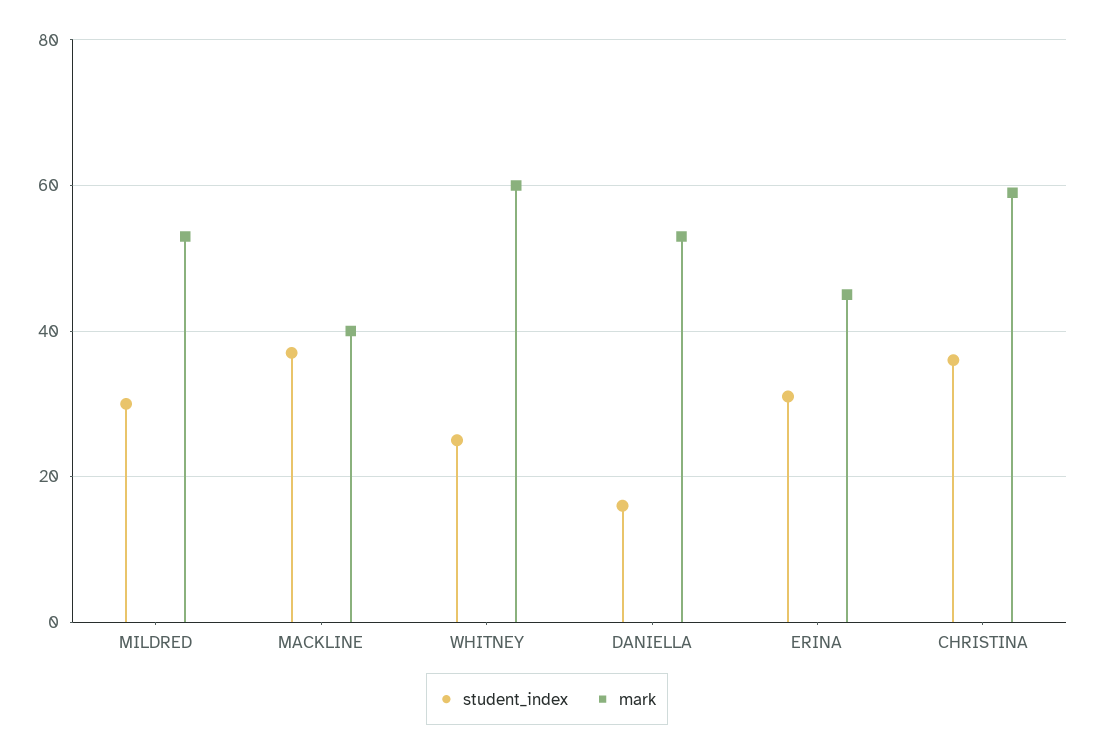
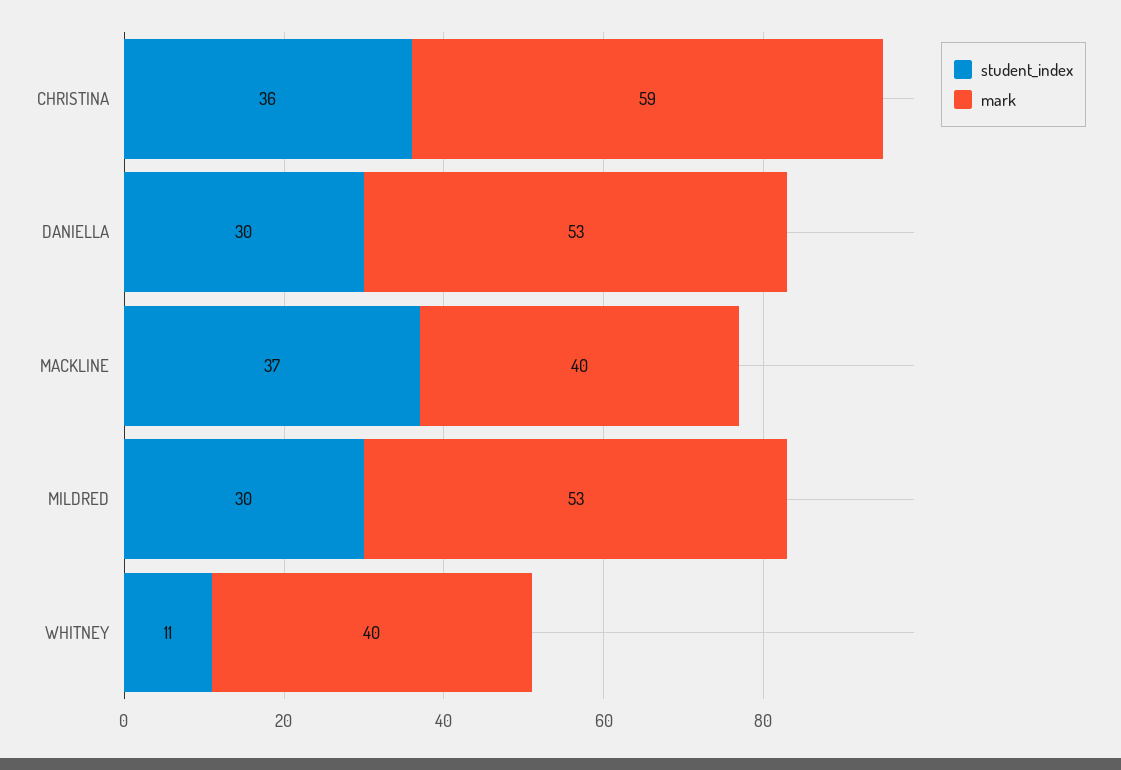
  {
    "student_index": {
      "MILDRED": 30,
      "MACKLINE": 37,
-     "WHITNEY": 25,
+     "WHITNEY": 11,
-     "DANIELLA": 15,
+     "DANIELLA": 30,
-     "ERINA": 30,
      "CHRISTINA": 36
    },
    "mark": {
      "MILDRED": 53,
      "MACKLINE": 40,
-     "WHITNEY": 60,
+     "WHITNEY": 40,
      "DANIELLA": 53,
-     "ERINA": 45,
      "CHRISTINA": 59
    }
  }

